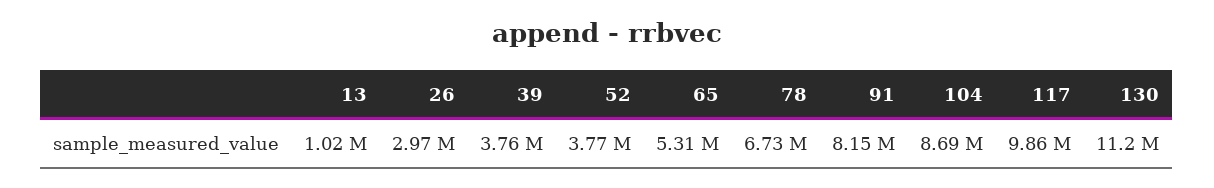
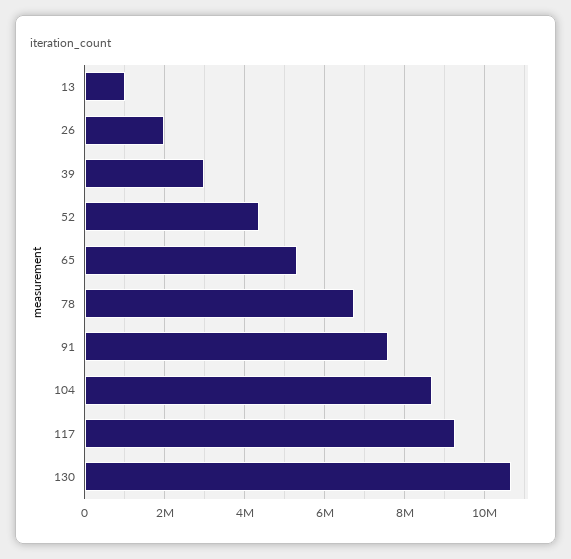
  {
    "13": 1020000,
-   "26": 2970000,
+   "26": 2000000,
-   "39": 3760000,
+   "39": 3000000,
-   "52": 3770000,
+   "52": 4400000,
    "65": 5310000,
    "78": 6730000,
-   "91": 8150000,
+   "91": 7600000,
    "104": 8690000,
-   "117": 9860000,
+   "117": 9200000,
-   "130": 11200000
+   "130": 10600000
  }

